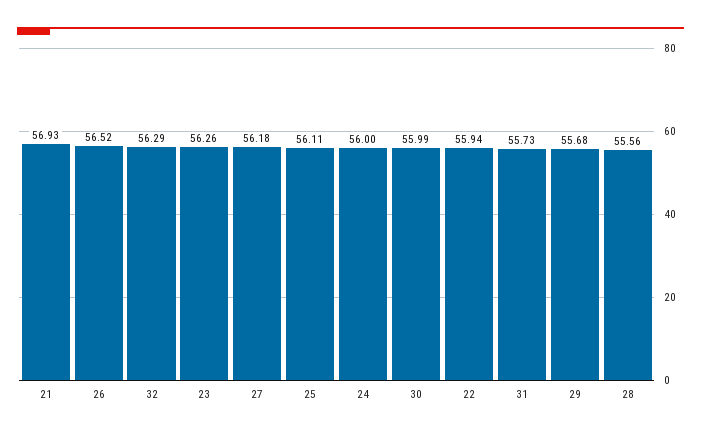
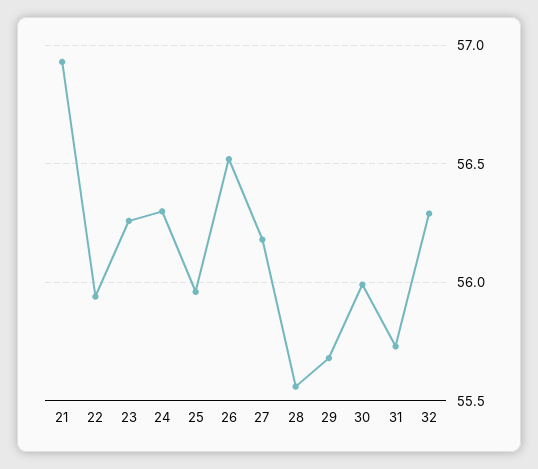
  {
    "21": 56.93,
    "26": 56.52,
    "32": 56.29,
    "23": 56.26,
    "27": 56.18,
-   "25": 56.11,
+   "25": 55.95,
-   "24": 56,
+   "24": 56.3,
    "30": 55.99,
    "22": 55.94,
    "31": 55.73,
    "29": 55.68,
    "28": 55.56
  }

